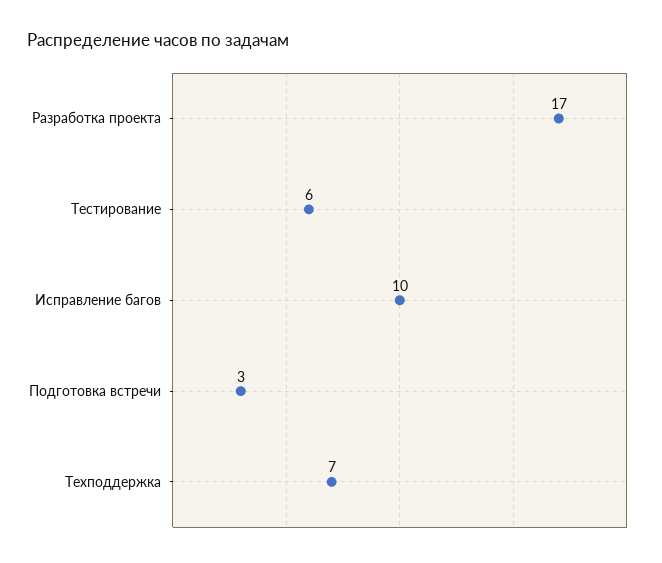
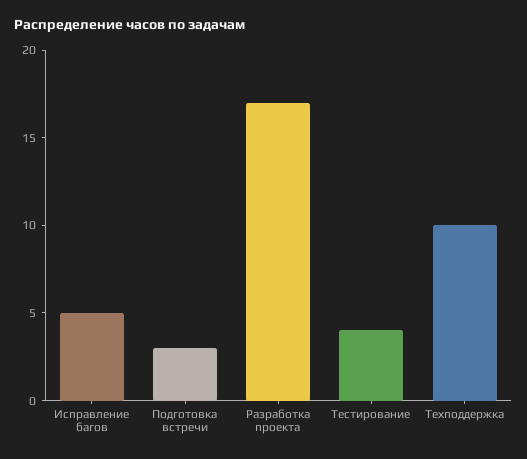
  {
    "Разработка проекта": 17,
-   "Тестирование": 6,
+   "Тестирование": 4,
-   "Исправление багов": 10,
+   "Исправление багов": 5,
    "Подготовка встречи": 3,
-   "Техподдержка": 7
+   "Техподдержка": 10
  }

